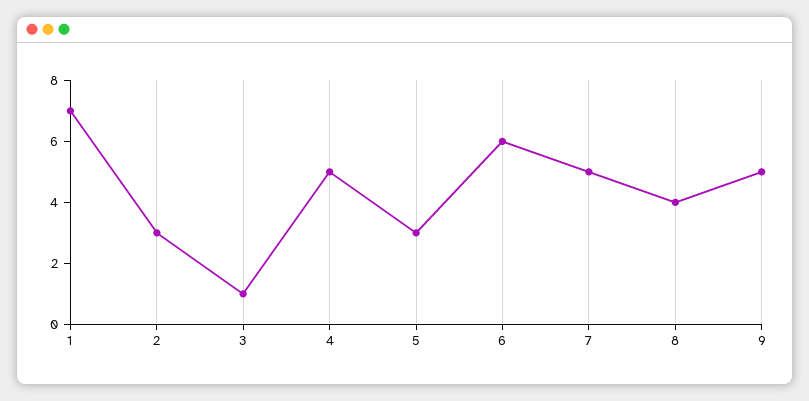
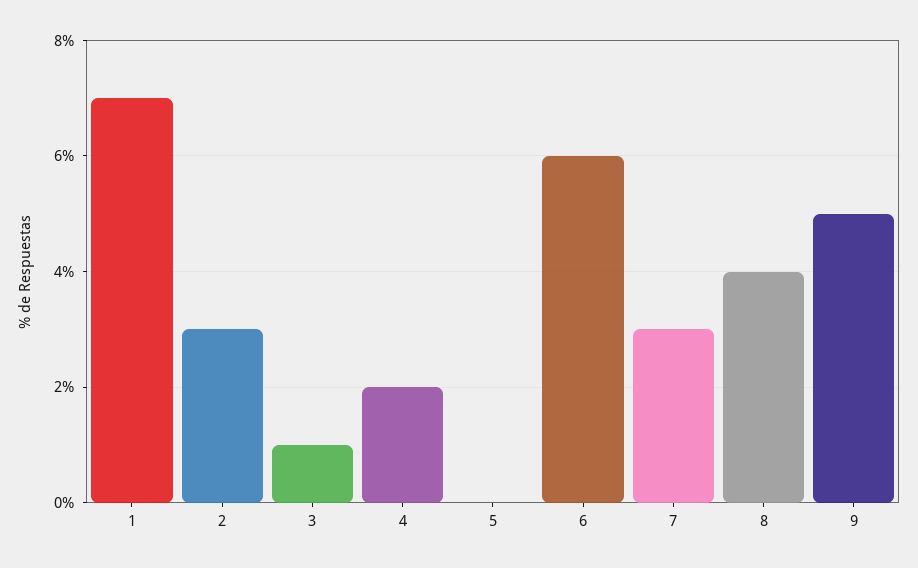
  {
    "1": 7,
    "2": 3,
    "3": 1,
-   "4": 5,
+   "4": 2,
-   "5": 3,
+   "5": 0,
    "6": 6,
-   "7": 5,
+   "7": 3,
    "8": 4,
    "9": 5
  }

